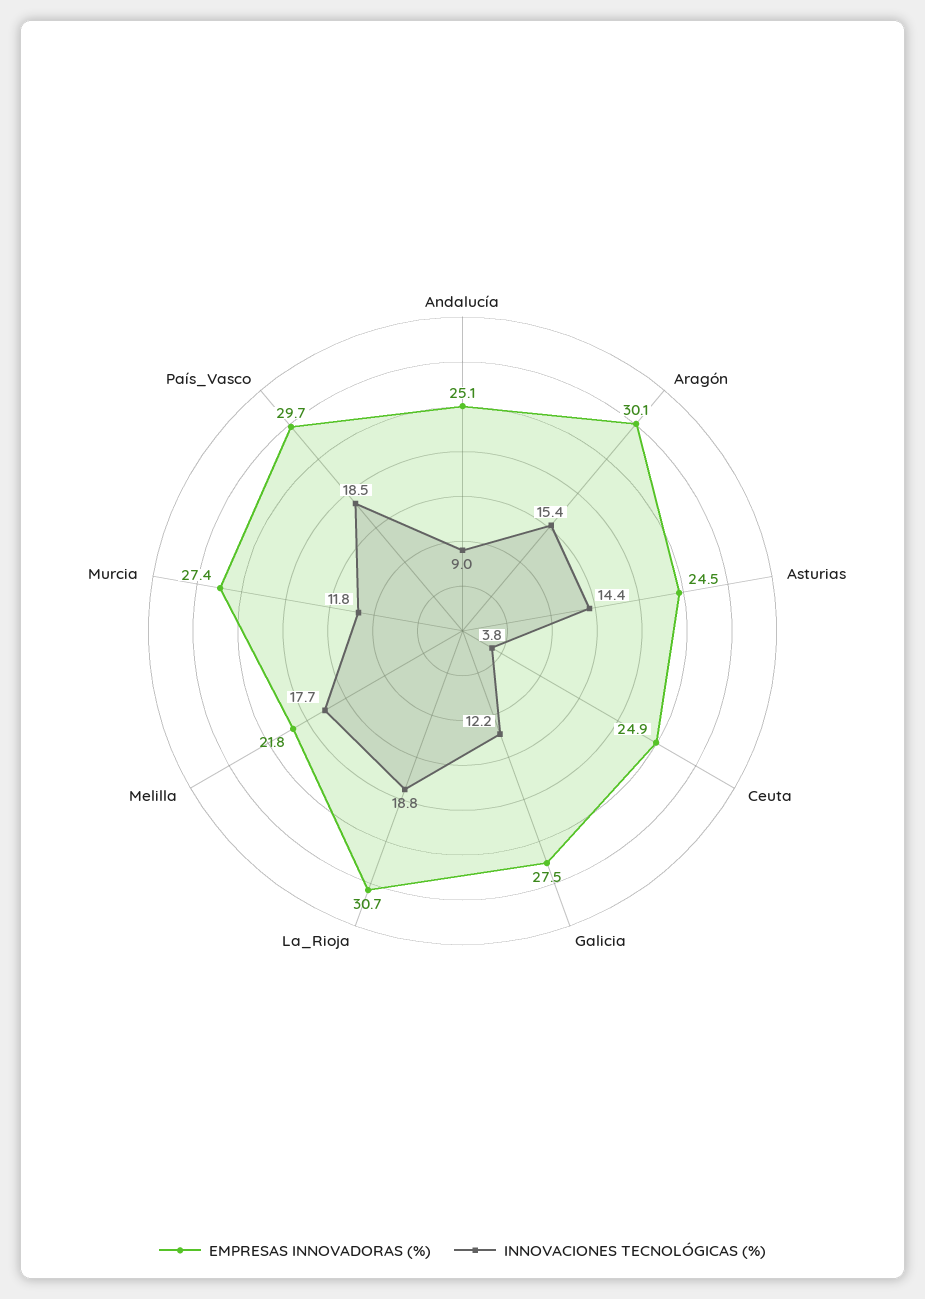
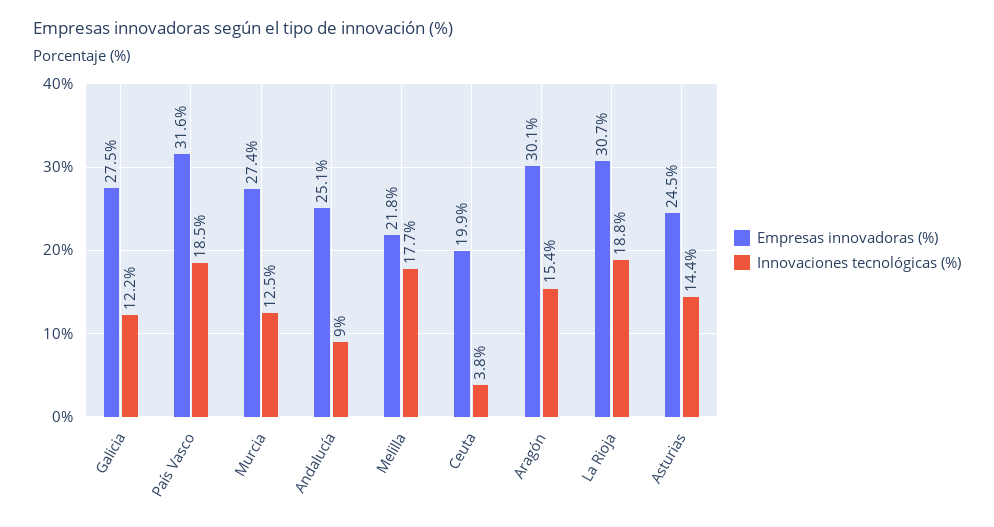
  {
    "EMPRESAS INNOVADORAS (%)": {
      "Andalucía": 25.1,
      "Aragón": 30.1,
      "Asturias": 24.5,
-     "Ceuta": 24.9,
+     "Ceuta": 19.9,
      "Galicia": 27.5,
      "La_Rioja": 30.7,
      "Melilla": 21.8,
      "Murcia": 27.4,
-     "País_Vasco": 29.7
+     "País_Vasco": 31.6
    },
    "INNOVACIONES TECNOLÓGICAS (%)": {
      "Andalucía": 9,
      "Aragón": 15.4,
      "Asturias": 14.4,
      "Ceuta": 3.8,
      "Galicia": 12.2,
      "La_Rioja": 18.8,
      "Melilla": 17.7,
-     "Murcia": 11.8,
+     "Murcia": 12.5,
      "País_Vasco": 18.5
    }
  }

